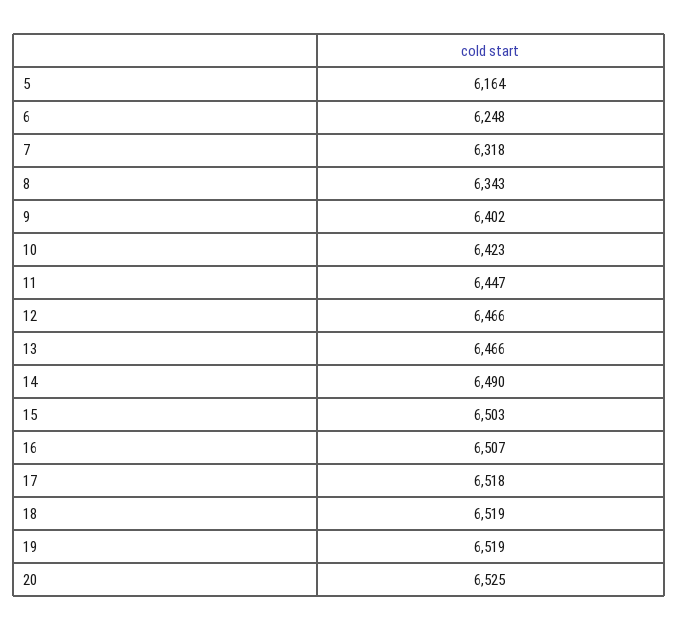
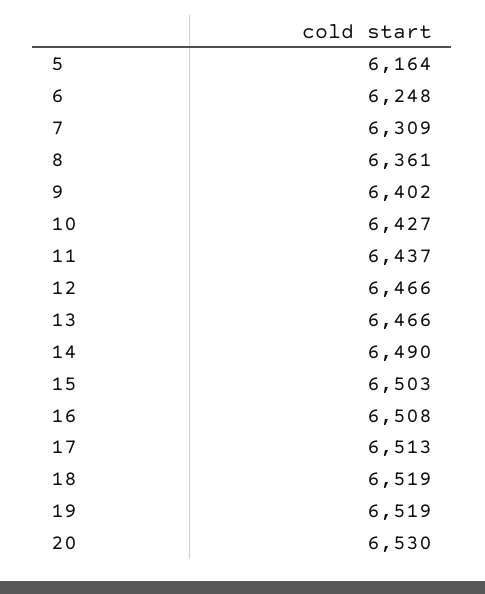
  {
    "5": 6164,
    "6": 6248,
-   "7": 6318,
+   "7": 6309,
-   "8": 6343,
+   "8": 6361,
    "9": 6402,
-   "10": 6423,
+   "10": 6427,
-   "11": 6447,
+   "11": 6437,
    "12": 6466,
    "13": 6466,
    "14": 6490,
    "15": 6503,
-   "16": 6507,
+   "16": 6508,
-   "17": 6518,
+   "17": 6513,
    "18": 6519,
    "19": 6519,
-   "20": 6525
+   "20": 6530
  }

